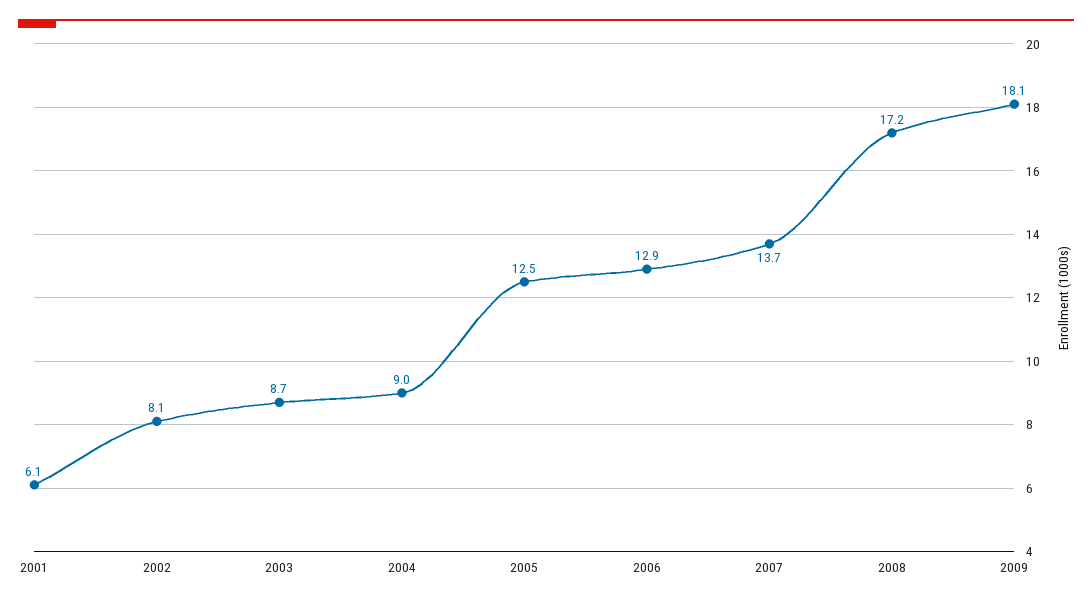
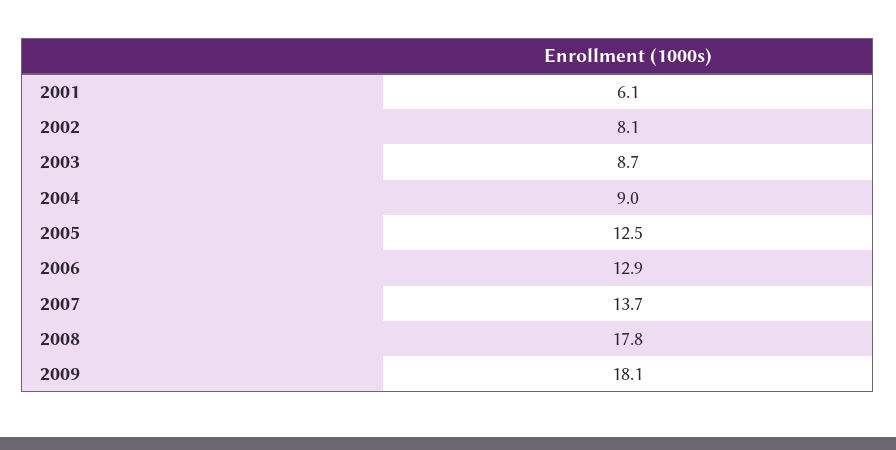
  {
    "2001": 6.1,
    "2002": 8.1,
    "2003": 8.7,
    "2004": 9,
    "2005": 12.5,
    "2006": 12.9,
    "2007": 13.7,
-   "2008": 17.2,
+   "2008": 17.8,
    "2009": 18.1
  }

